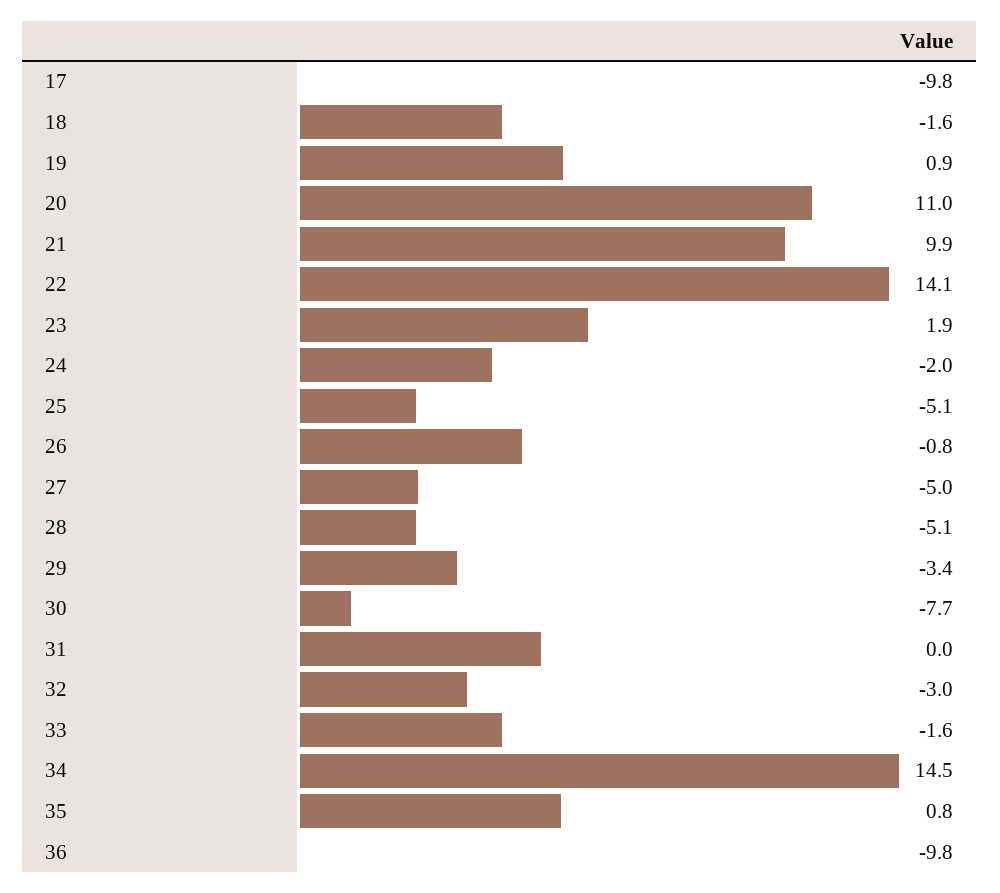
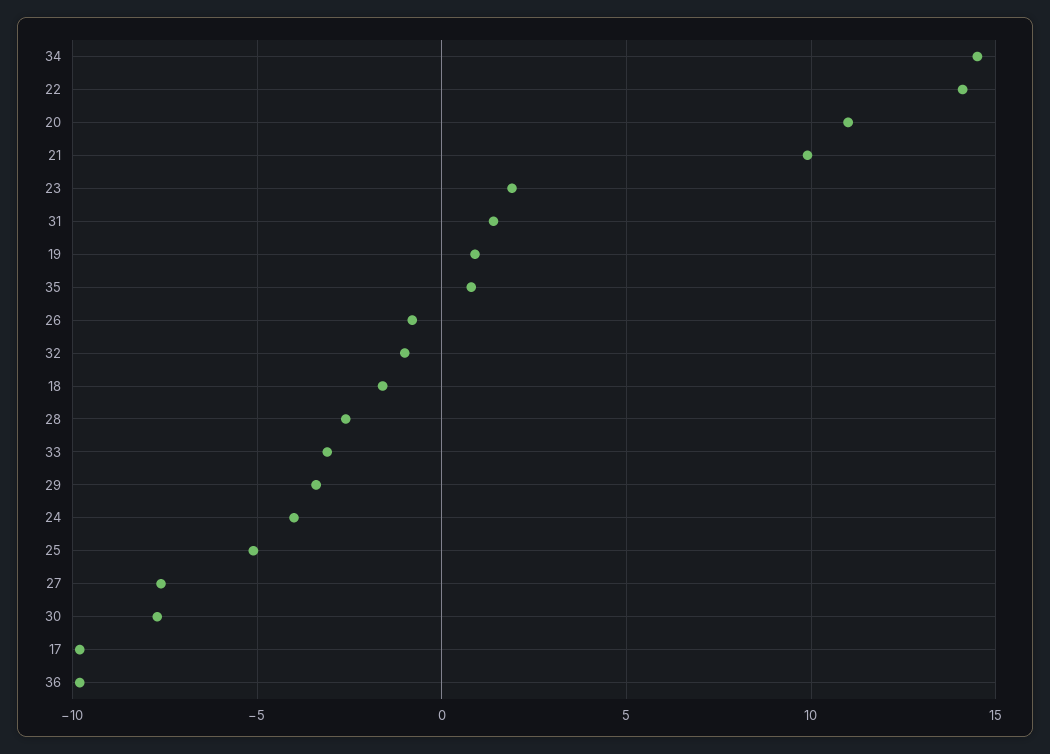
  {
    "17": -9.8,
    "18": -1.6,
    "19": 0.9,
    "20": 11,
    "21": 9.9,
    "22": 14.1,
    "23": 1.9,
-   "24": -2,
+   "24": -4,
    "25": -5.1,
    "26": -0.8,
-   "27": -5,
+   "27": -7.5,
-   "28": -5.1,
+   "28": -2.5,
    "29": -3.4,
    "30": -7.7,
-   "31": 0,
+   "31": 1.5,
-   "32": -3,
+   "32": -1,
-   "33": -1.6,
+   "33": -3,
    "34": 14.5,
    "35": 0.8,
    "36": -9.8
  }

